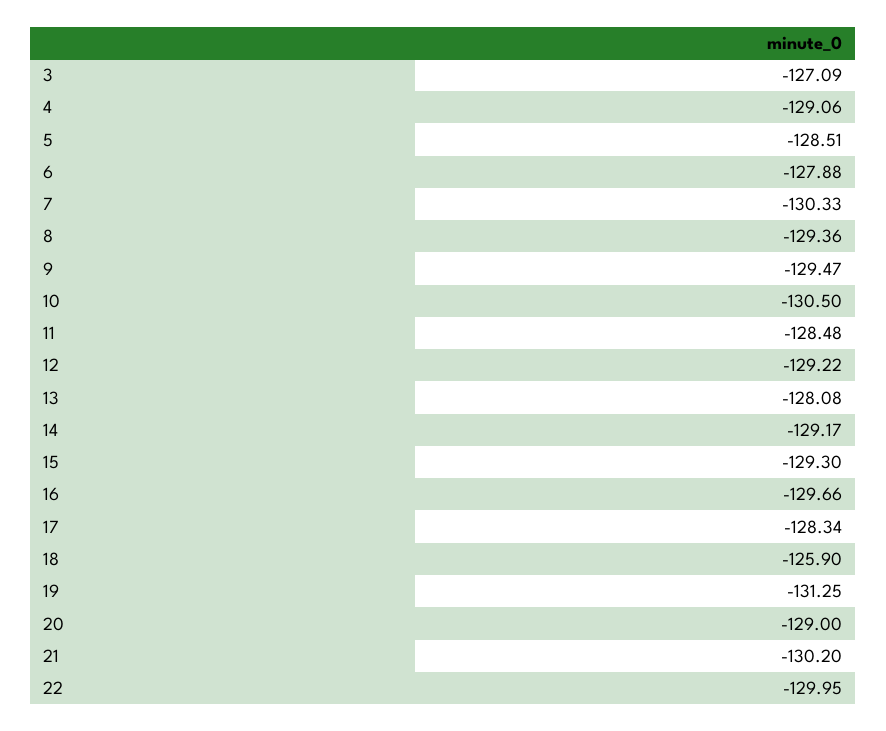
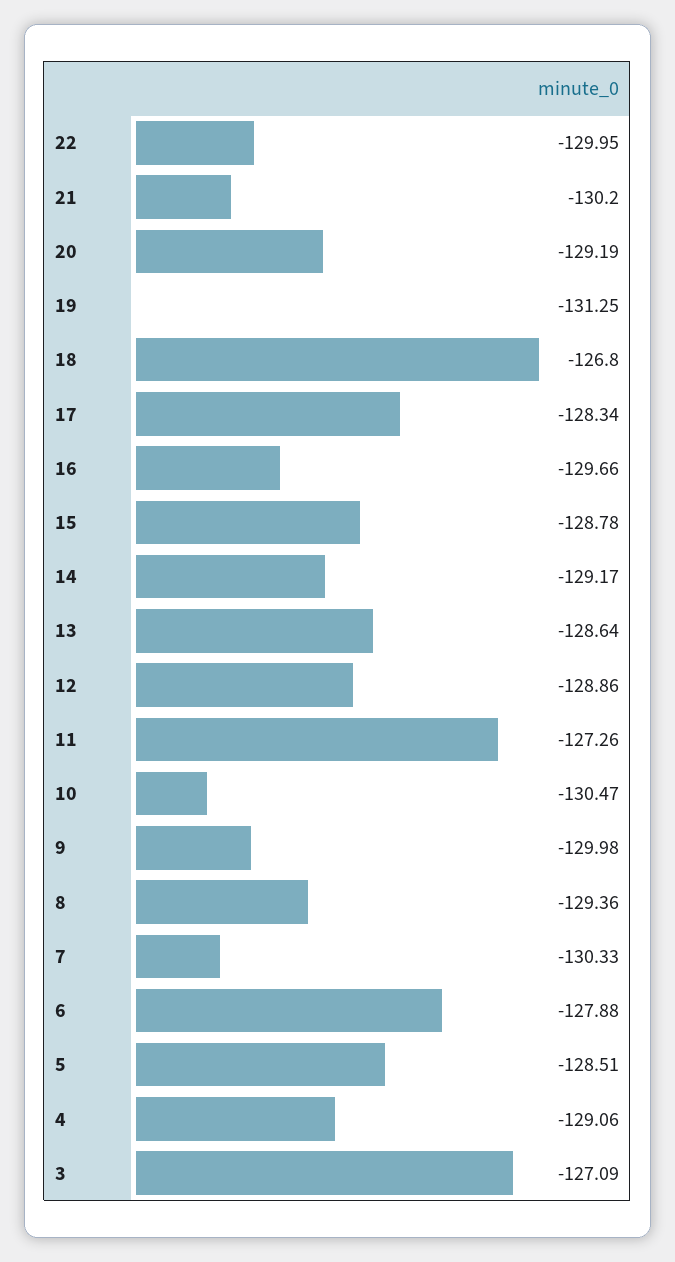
  {
    "3": -127.09,
    "4": -129.06,
    "5": -128.51,
    "6": -127.88,
    "7": -130.33,
    "8": -129.36,
-   "9": -129.47,
+   "9": -129.98,
-   "10": -130.5,
+   "10": -130.47,
-   "11": -128.48,
+   "11": -127.26,
-   "12": -129.22,
+   "12": -128.86,
-   "13": -128.08,
+   "13": -128.64,
    "14": -129.17,
-   "15": -129.3,
+   "15": -128.78,
    "16": -129.66,
    "17": -128.34,
-   "18": -125.9,
+   "18": -126.8,
    "19": -131.25,
-   "20": -129,
+   "20": -129.19,
    "21": -130.2,
    "22": -129.95
  }

